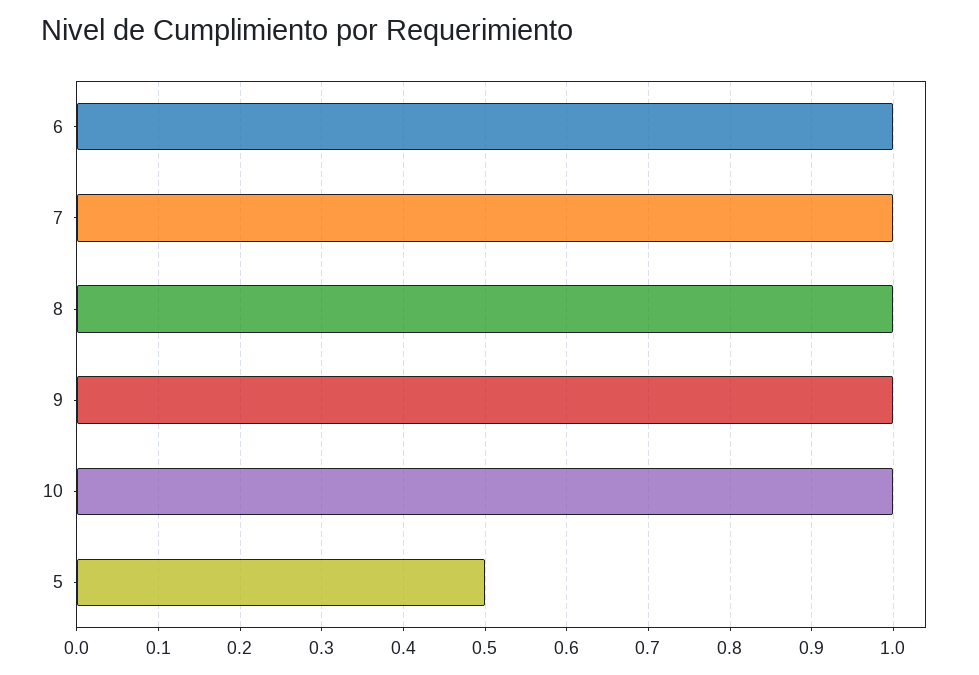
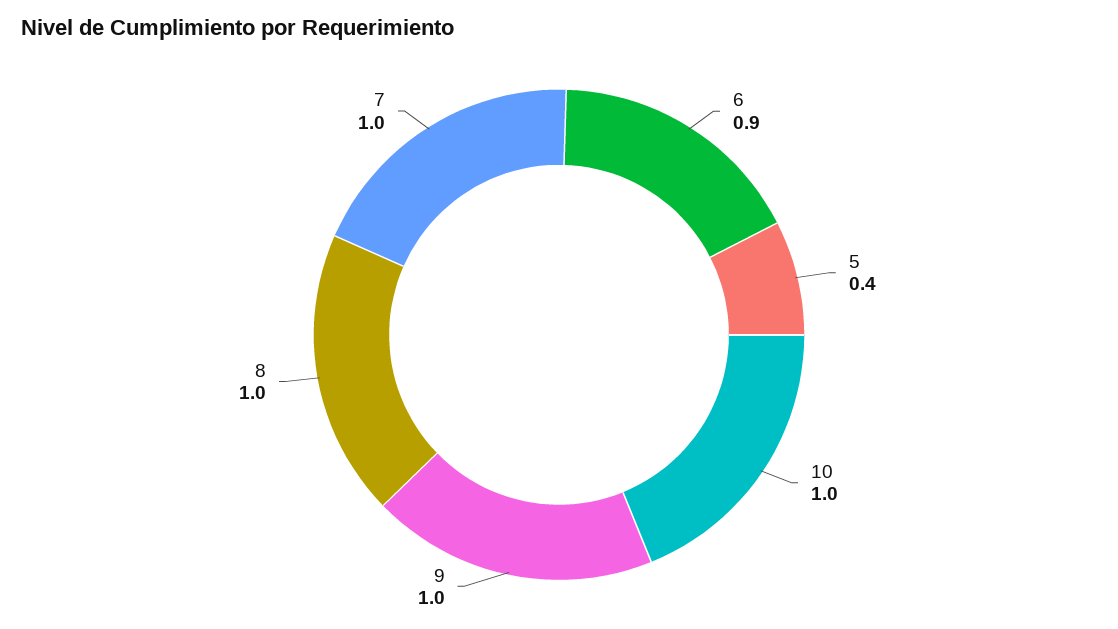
  {
-   "6": 1,
+   "6": 0.9,
    "7": 1,
    "8": 1,
    "9": 1,
    "10": 1,
-   "5": 0.5
+   "5": 0.4
  }

